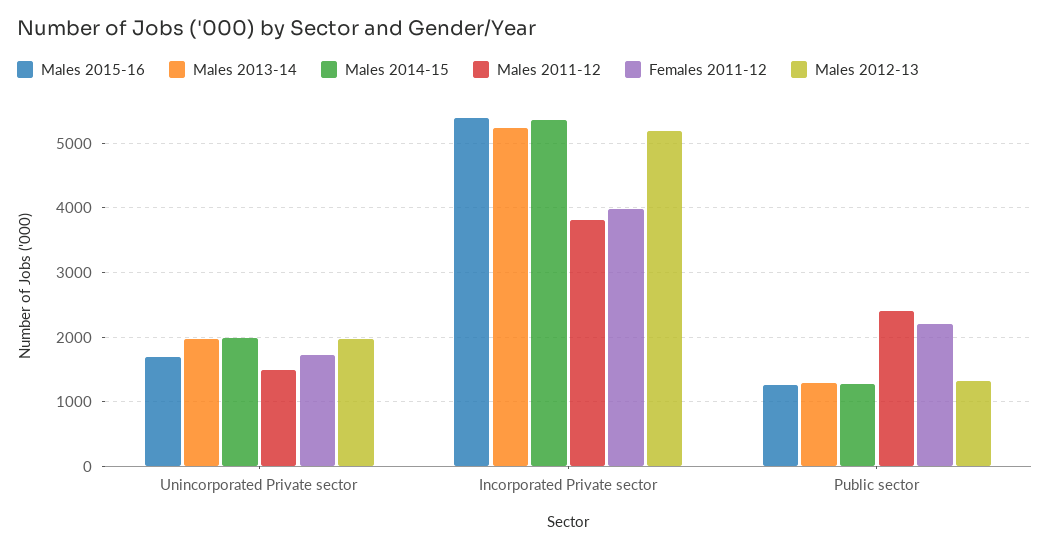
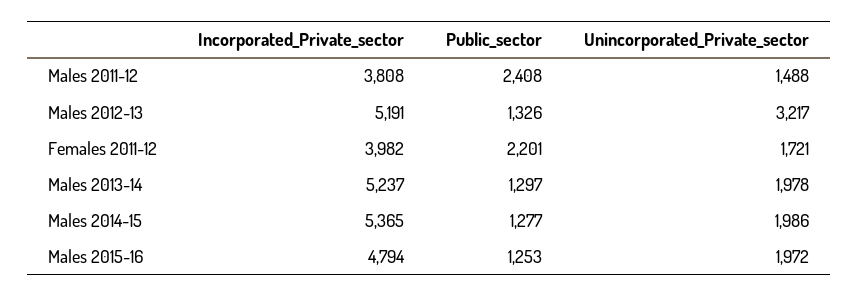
  {
    "Males 2015-16": {
-     "Unincorporated Private sector": 1700,
+     "Unincorporated Private sector": 1972,
-     "Incorporated Private sector": 5400,
+     "Incorporated Private sector": 4794,
      "Public sector": 1253
    },
    "Males 2013-14": {
      "Unincorporated Private sector": 1978,
      "Incorporated Private sector": 5237,
      "Public sector": 1297
    },
    "Males 2014-15": {
      "Unincorporated Private sector": 1986,
      "Incorporated Private sector": 5365,
      "Public sector": 1277
    },
    "Males 2011-12": {
      "Unincorporated Private sector": 1488,
      "Incorporated Private sector": 3808,
      "Public sector": 2408
    },
    "Females 2011-12": {
      "Unincorporated Private sector": 1721,
      "Incorporated Private sector": 3982,
      "Public sector": 2201
    },
    "Males 2012-13": {
-     "Unincorporated Private sector": 2000,
+     "Unincorporated Private sector": 3217,
      "Incorporated Private sector": 5191,
      "Public sector": 1326
    }
  }

